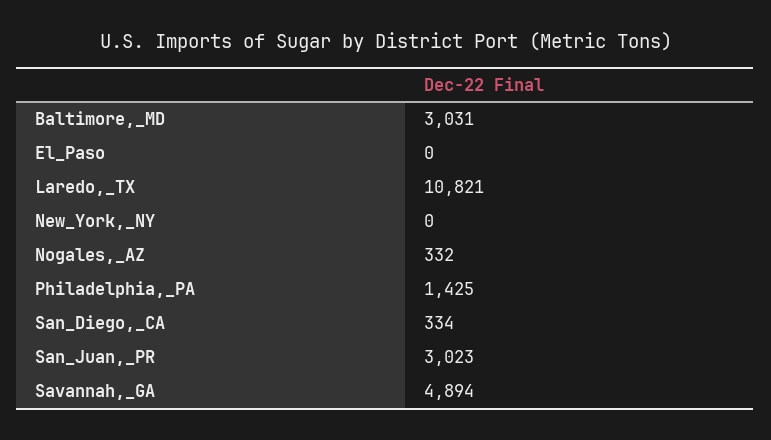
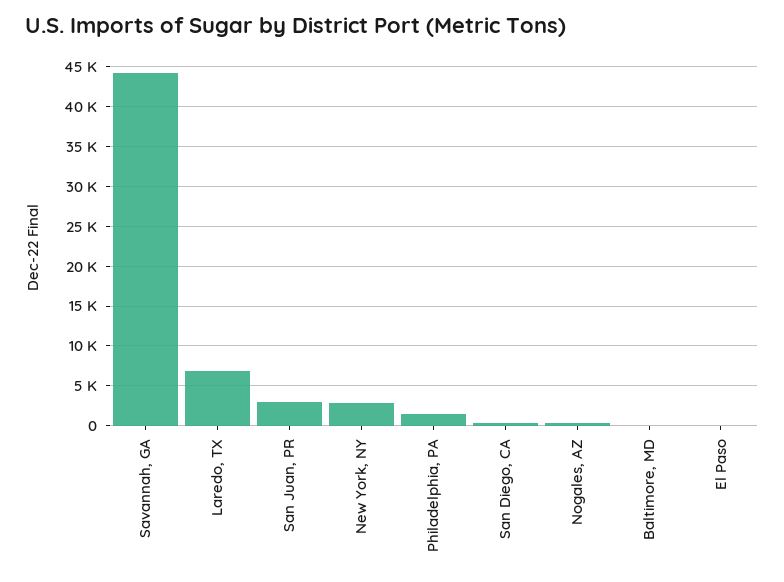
  {
-   "Baltimore,_MD": 3031,
+   "Baltimore,_MD": 0,
    "El_Paso": 0,
-   "Laredo,_TX": 10821,
+   "Laredo,_TX": 7000,
-   "New_York,_NY": 0,
+   "New_York,_NY": 3000,
    "Nogales,_AZ": 332,
    "Philadelphia,_PA": 1425,
    "San_Diego,_CA": 334,
    "San_Juan,_PR": 3023,
-   "Savannah,_GA": 4894
+   "Savannah,_GA": 44000
  }

